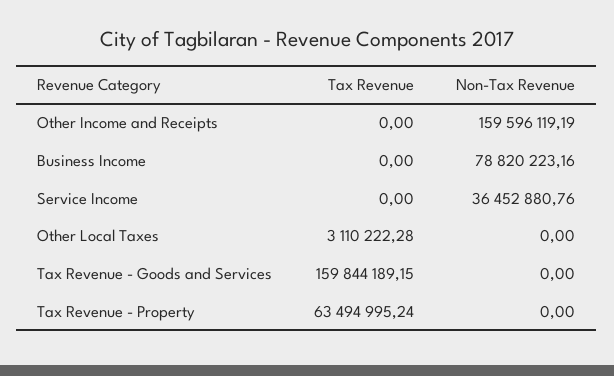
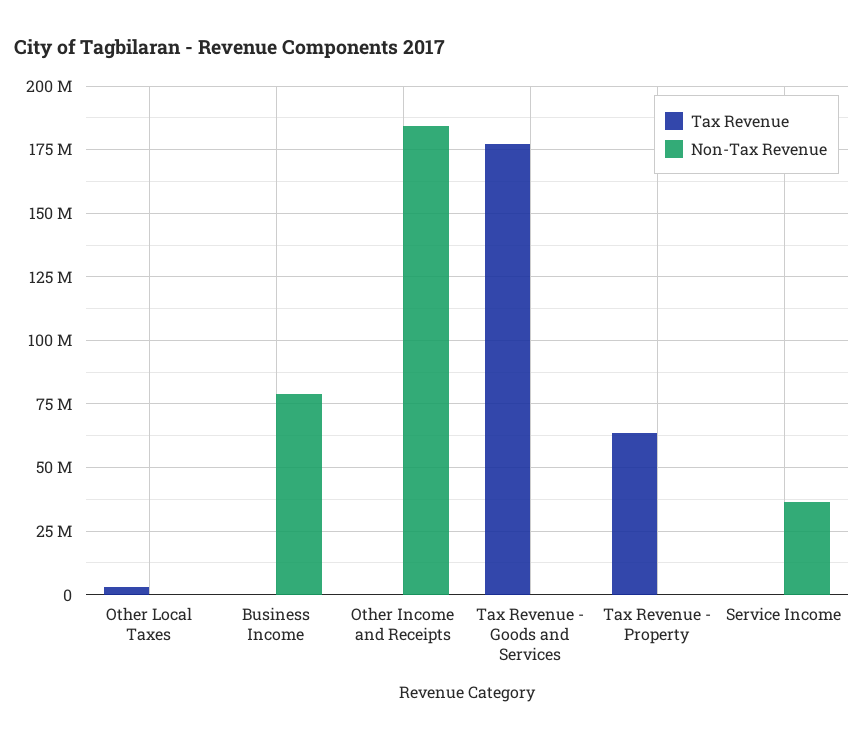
  {
    "Tax Revenue": {
      "Other Income and Receipts": 0,
      "Business Income": 0,
      "Service Income": 0,
      "Other Local Taxes": 3110222.28,
-     "Tax Revenue - Goods and Services": 159844189.15,
+     "Tax Revenue - Goods and Services": 177500000,
      "Tax Revenue - Property": 63494995.24
    },
    "Non-Tax Revenue": {
-     "Other Income and Receipts": 159596119.19,
+     "Other Income and Receipts": 185000000,
      "Business Income": 78820223.16,
      "Service Income": 36452880.76,
      "Other Local Taxes": 0,
      "Tax Revenue - Goods and Services": 0,
      "Tax Revenue - Property": 0
    }
  }

